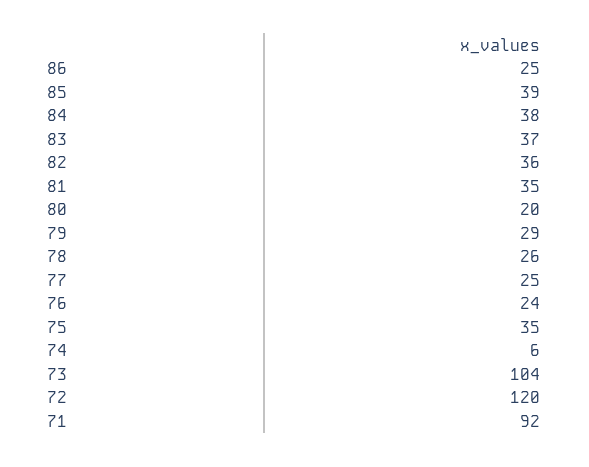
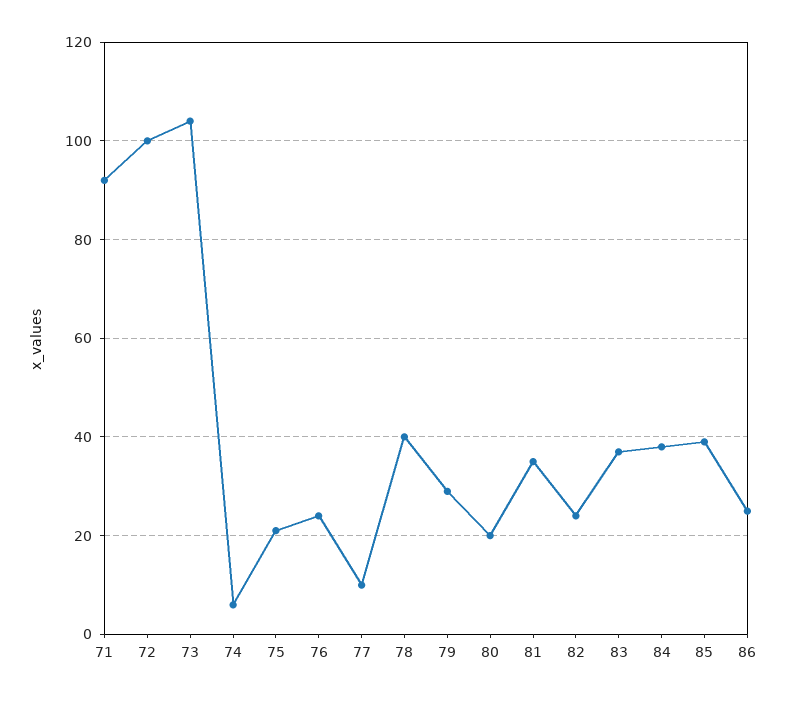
  {
    "86": 25,
    "85": 39,
    "84": 38,
    "83": 37,
-   "82": 36,
+   "82": 25,
    "81": 35,
    "80": 20,
    "79": 29,
-   "78": 26,
+   "78": 40,
-   "77": 25,
+   "77": 10,
    "76": 24,
-   "75": 35,
+   "75": 20,
    "74": 6,
    "73": 104,
-   "72": 120,
+   "72": 100,
    "71": 92
  }

